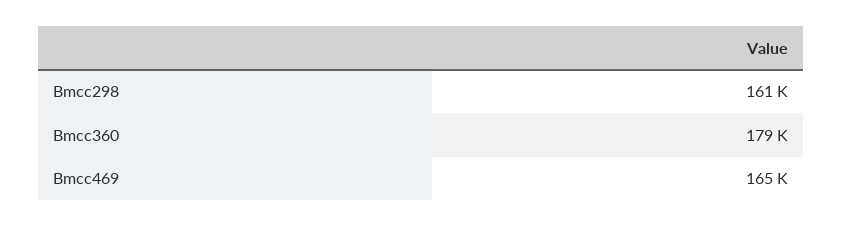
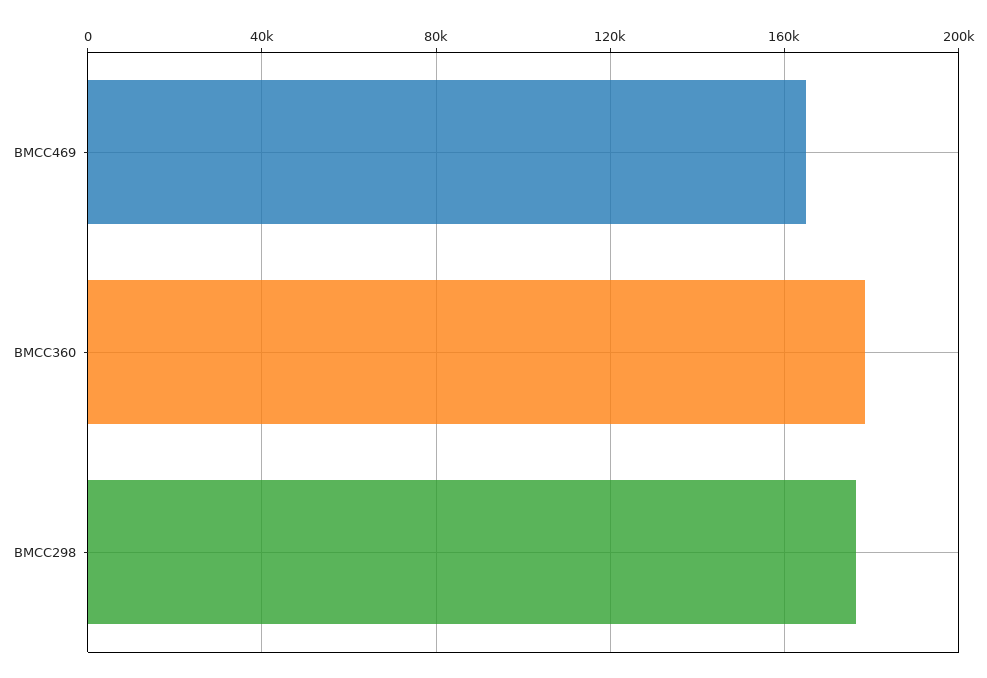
  {
-   "Bmcc298": 161000,
+   "Bmcc298": 175000,
    "Bmcc360": 179000,
    "Bmcc469": 165000
  }

